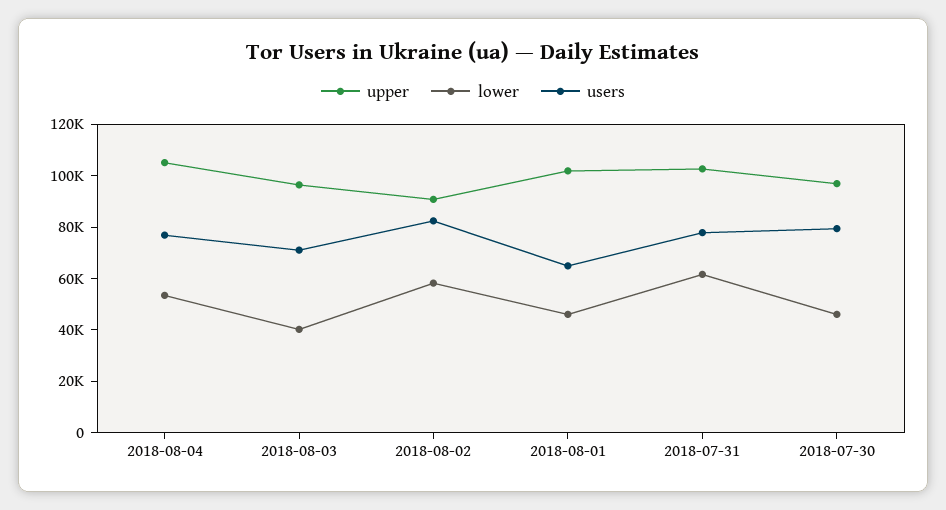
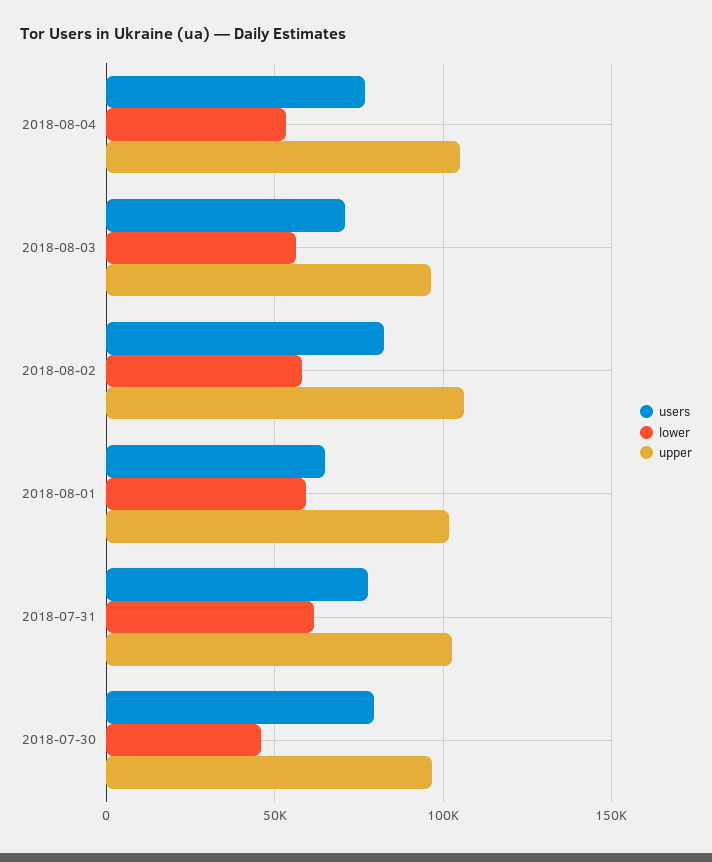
  {
    "upper": {
      "2018-08-04": 105000,
      "2018-08-03": 95000,
-     "2018-08-02": 90000,
+     "2018-08-02": 105000,
      "2018-08-01": 100000,
      "2018-07-31": 105000,
      "2018-07-30": 95000
    },
    "lower": {
      "2018-08-04": 55000,
-     "2018-08-03": 40000,
+     "2018-08-03": 55000,
      "2018-08-02": 60000,
-     "2018-08-01": 45000,
+     "2018-08-01": 60000,
      "2018-07-31": 60000,
      "2018-07-30": 45000
    },
    "users": {
      "2018-08-04": 75000,
      "2018-08-03": 70000,
      "2018-08-02": 80000,
      "2018-08-01": 65000,
      "2018-07-31": 80000,
      "2018-07-30": 80000
    }
  }

